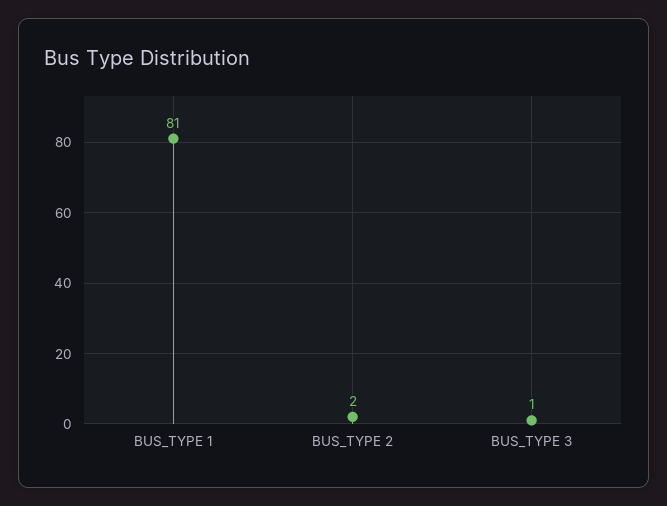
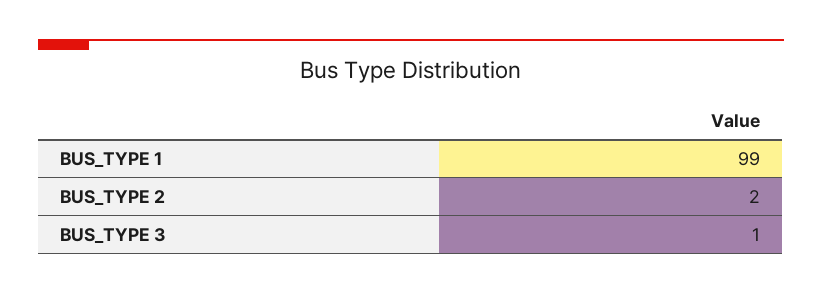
  {
-   "BUS_TYPE 1": 81,
+   "BUS_TYPE 1": 99,
    "BUS_TYPE 2": 2,
    "BUS_TYPE 3": 1
  }

